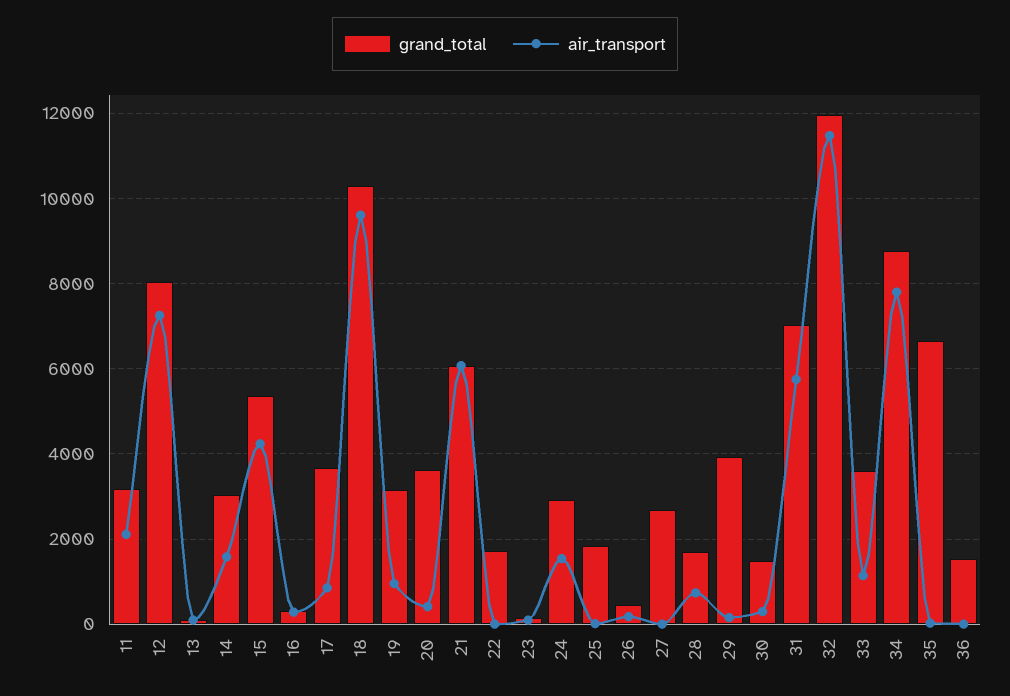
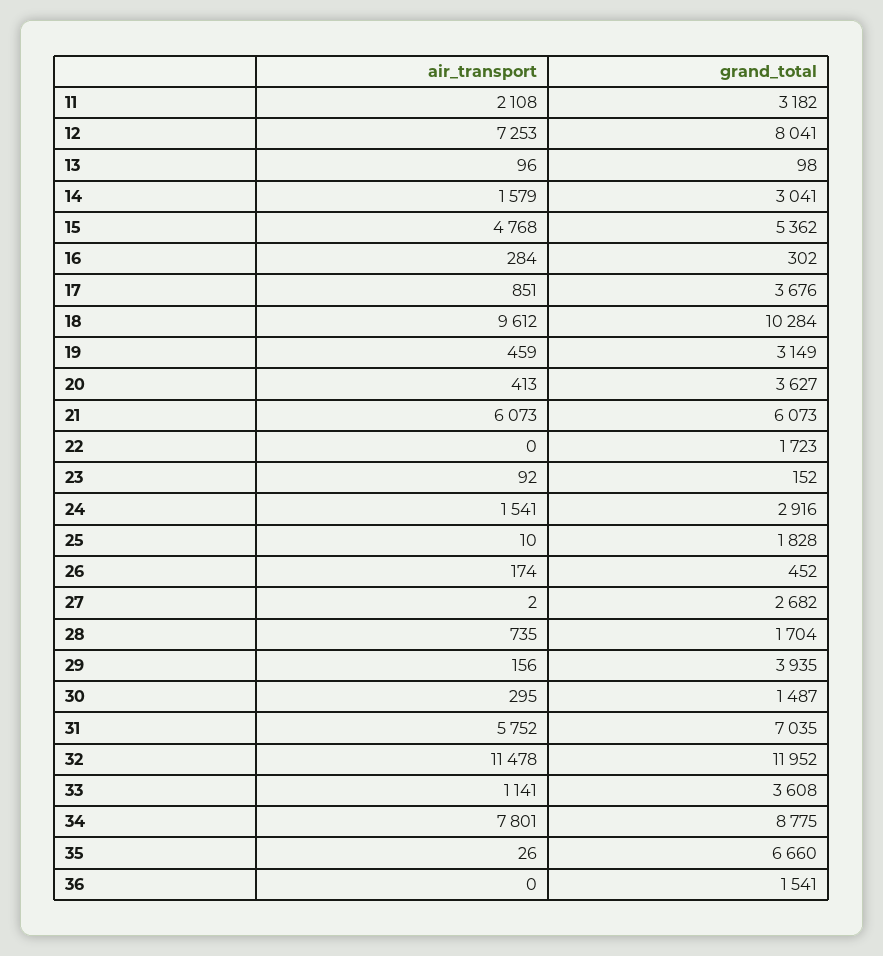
  {
    "grand_total": {
      "11": 3182,
      "12": 8041,
      "13": 98,
      "14": 3041,
      "15": 5362,
      "16": 302,
      "17": 3676,
      "18": 10284,
      "19": 3149,
      "20": 3627,
      "21": 6073,
      "22": 1723,
      "23": 152,
      "24": 2916,
      "25": 1828,
      "26": 452,
      "27": 2682,
      "28": 1704,
      "29": 3935,
      "30": 1487,
      "31": 7035,
      "32": 11952,
      "33": 3608,
      "34": 8775,
      "35": 6660,
      "36": 1541
    },
    "air_transport": {
      "11": 2108,
      "12": 7253,
      "13": 96,
      "14": 1579,
-     "15": 4200,
+     "15": 4768,
      "16": 284,
      "17": 851,
      "18": 9612,
-     "19": 1000,
+     "19": 459,
      "20": 413,
      "21": 6073,
      "22": 0,
      "23": 92,
      "24": 1541,
      "25": 10,
      "26": 174,
      "27": 2,
      "28": 735,
      "29": 156,
      "30": 295,
      "31": 5752,
      "32": 11478,
      "33": 1141,
      "34": 7801,
      "35": 26,
      "36": 0
    }
  }

